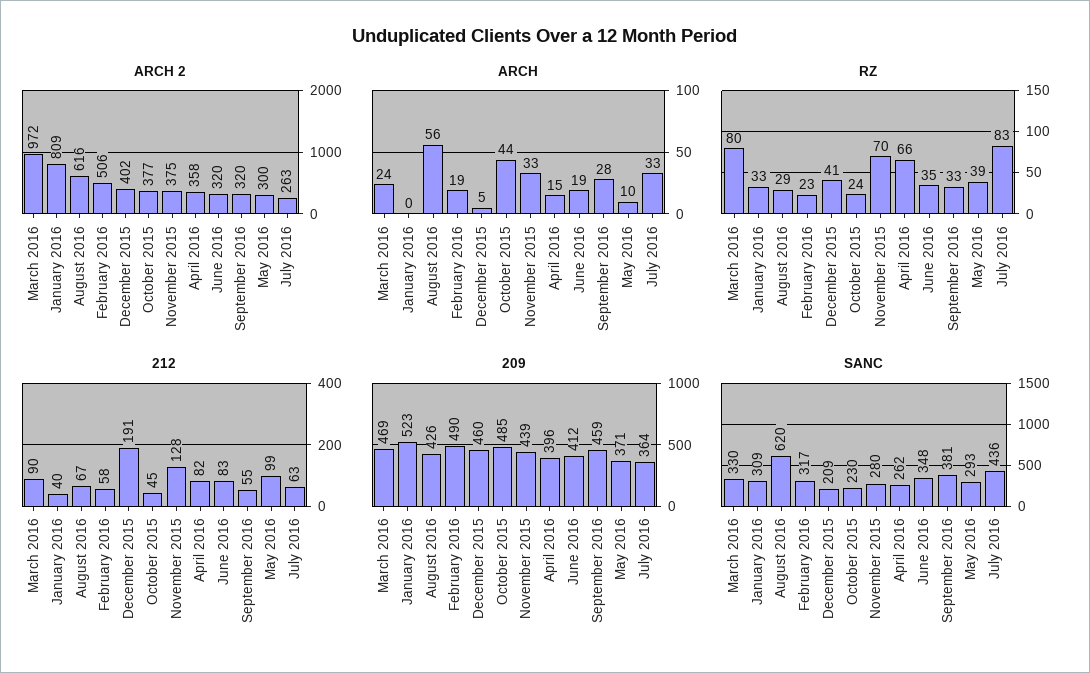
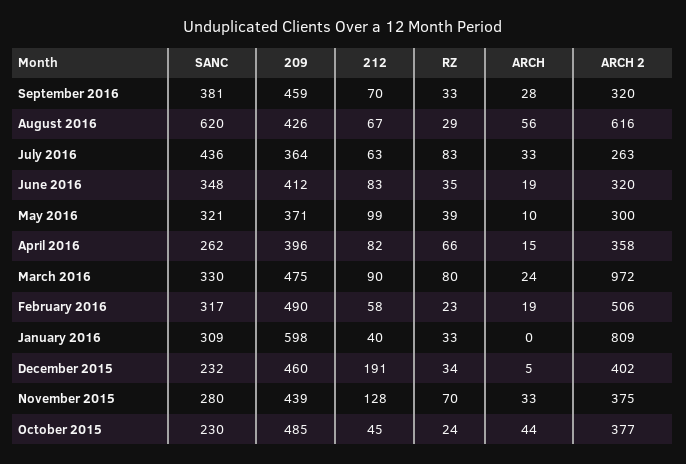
  {
    "ARCH 2": {
      "March 2016": 972,
      "January 2016": 809,
      "August 2016": 616,
      "February 2016": 506,
      "December 2015": 402,
      "October 2015": 377,
      "November 2015": 375,
      "April 2016": 358,
      "June 2016": 320,
      "September 2016": 320,
      "May 2016": 300,
      "July 2016": 263
    },
    "ARCH": {
      "March 2016": 24,
      "January 2016": 0,
      "August 2016": 56,
      "February 2016": 19,
      "December 2015": 5,
      "October 2015": 44,
      "November 2015": 33,
      "April 2016": 15,
      "June 2016": 19,
      "September 2016": 28,
      "May 2016": 10,
      "July 2016": 33
    },
    "RZ": {
      "March 2016": 80,
      "January 2016": 33,
      "August 2016": 29,
      "February 2016": 23,
-     "December 2015": 41,
+     "December 2015": 34,
      "October 2015": 24,
      "November 2015": 70,
      "April 2016": 66,
      "June 2016": 35,
      "September 2016": 33,
      "May 2016": 39,
      "July 2016": 83
    },
    "212": {
      "March 2016": 90,
      "January 2016": 40,
      "August 2016": 67,
      "February 2016": 58,
      "December 2015": 191,
      "October 2015": 45,
      "November 2015": 128,
      "April 2016": 82,
      "June 2016": 83,
-     "September 2016": 55,
+     "September 2016": 70,
      "May 2016": 99,
      "July 2016": 63
    },
    "209": {
-     "March 2016": 469,
+     "March 2016": 475,
-     "January 2016": 523,
+     "January 2016": 598,
      "August 2016": 426,
      "February 2016": 490,
      "December 2015": 460,
      "October 2015": 485,
      "November 2015": 439,
      "April 2016": 396,
      "June 2016": 412,
      "September 2016": 459,
      "May 2016": 371,
      "July 2016": 364
    },
    "SANC": {
      "March 2016": 330,
      "January 2016": 309,
      "August 2016": 620,
      "February 2016": 317,
-     "December 2015": 209,
+     "December 2015": 232,
      "October 2015": 230,
      "November 2015": 280,
      "April 2016": 262,
      "June 2016": 348,
      "September 2016": 381,
-     "May 2016": 293,
+     "May 2016": 321,
      "July 2016": 436
    }
  }

